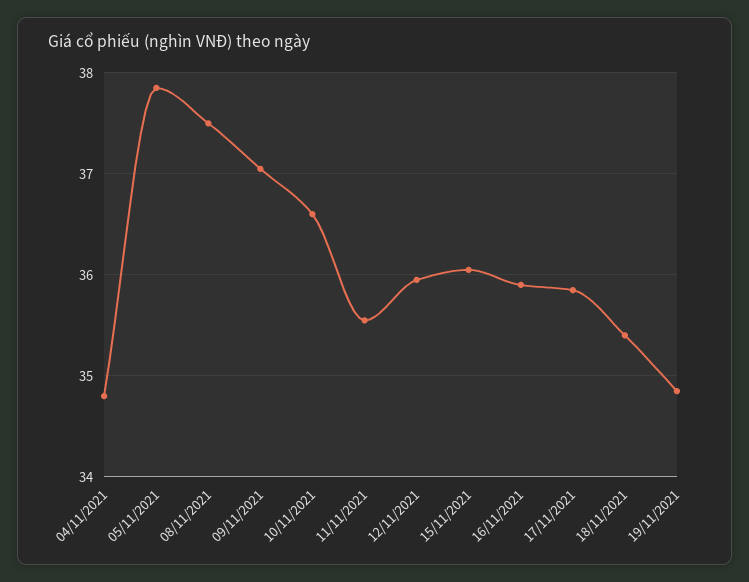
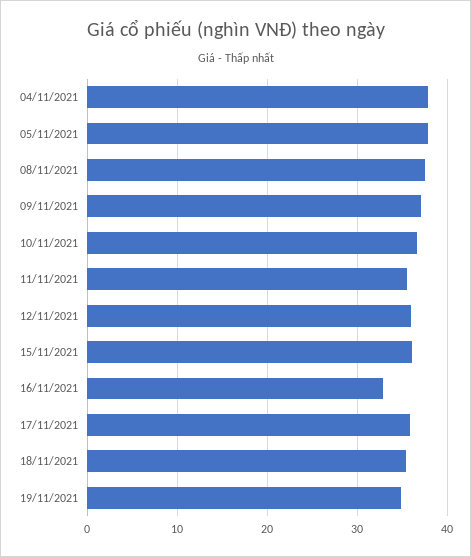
  {
-   "04/11/2021": 34.8,
+   "04/11/2021": 38,
    "05/11/2021": 37.9,
    "08/11/2021": 37.5,
    "09/11/2021": 37.1,
    "10/11/2021": 36.6,
    "11/11/2021": 35.6,
    "12/11/2021": 36,
    "15/11/2021": 36.1,
-   "16/11/2021": 35.9,
+   "16/11/2021": 33,
    "17/11/2021": 35.9,
    "18/11/2021": 35.4,
    "19/11/2021": 34.9
  }

